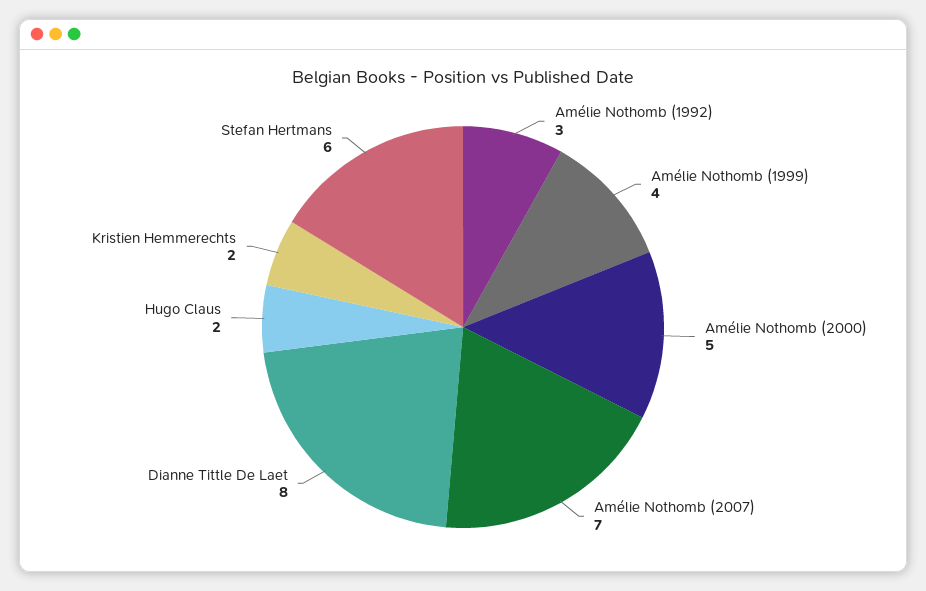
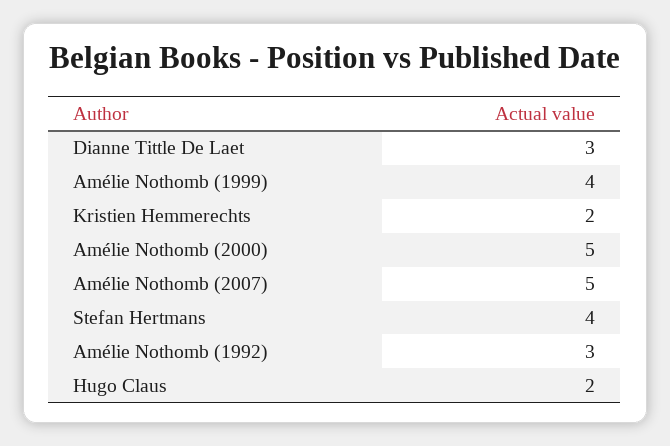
  {
    "Amélie Nothomb (1992)": 3,
    "Amélie Nothomb (1999)": 4,
    "Amélie Nothomb (2000)": 5,
-   "Amélie Nothomb (2007)": 7,
+   "Amélie Nothomb (2007)": 5,
-   "Dianne Tittle De Laet": 8,
+   "Dianne Tittle De Laet": 3,
    "Hugo Claus": 2,
    "Kristien Hemmerechts": 2,
-   "Stefan Hertmans": 6
+   "Stefan Hertmans": 4
  }

